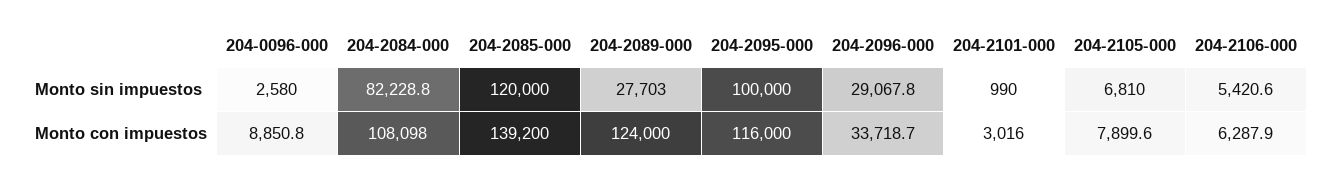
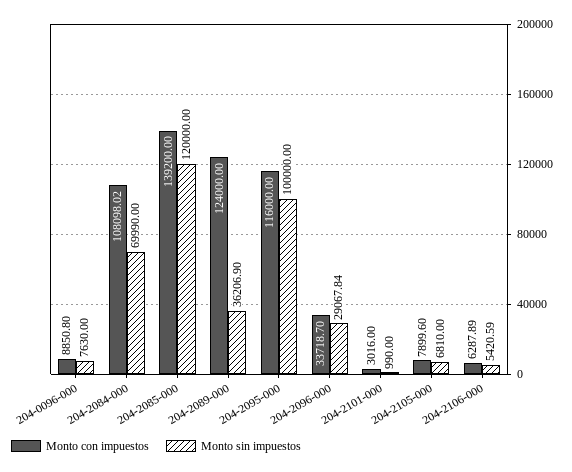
  {
    "Monto sin impuestos": {
-     "204-0096-000": 2580,
+     "204-0096-000": 7630,
-     "204-2084-000": 82228.8,
+     "204-2084-000": 69990,
      "204-2085-000": 120000,
-     "204-2089-000": 27703,
+     "204-2089-000": 36206.9,
      "204-2095-000": 100000,
      "204-2096-000": 29067.84,
      "204-2101-000": 990,
      "204-2105-000": 6810,
      "204-2106-000": 5420.59
    },
    "Monto con impuestos": {
      "204-0096-000": 8850.8,
      "204-2084-000": 108098.02,
      "204-2085-000": 139200,
      "204-2089-000": 124000,
      "204-2095-000": 116000,
      "204-2096-000": 33718.7,
      "204-2101-000": 3016,
      "204-2105-000": 7899.6,
      "204-2106-000": 6287.89
    }
  }

